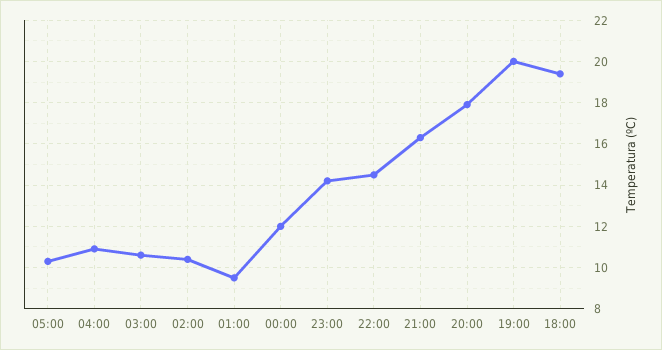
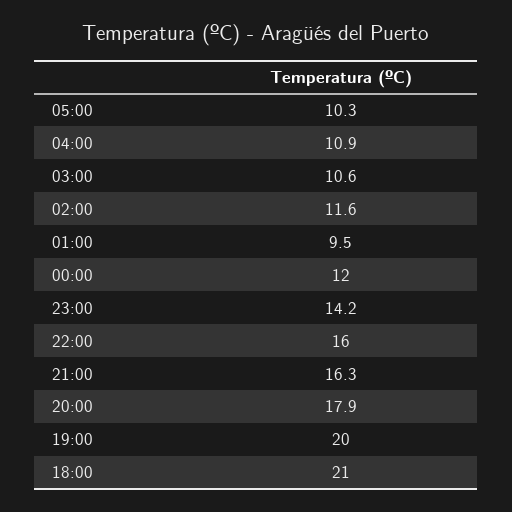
  {
    "05:00": 10.3,
    "04:00": 10.9,
    "03:00": 10.6,
-   "02:00": 10.5,
+   "02:00": 11.6,
    "01:00": 9.5,
    "00:00": 12,
    "23:00": 14.2,
-   "22:00": 14.5,
+   "22:00": 16,
    "21:00": 16.3,
    "20:00": 17.9,
    "19:00": 20,
-   "18:00": 19.5
+   "18:00": 21
  }

